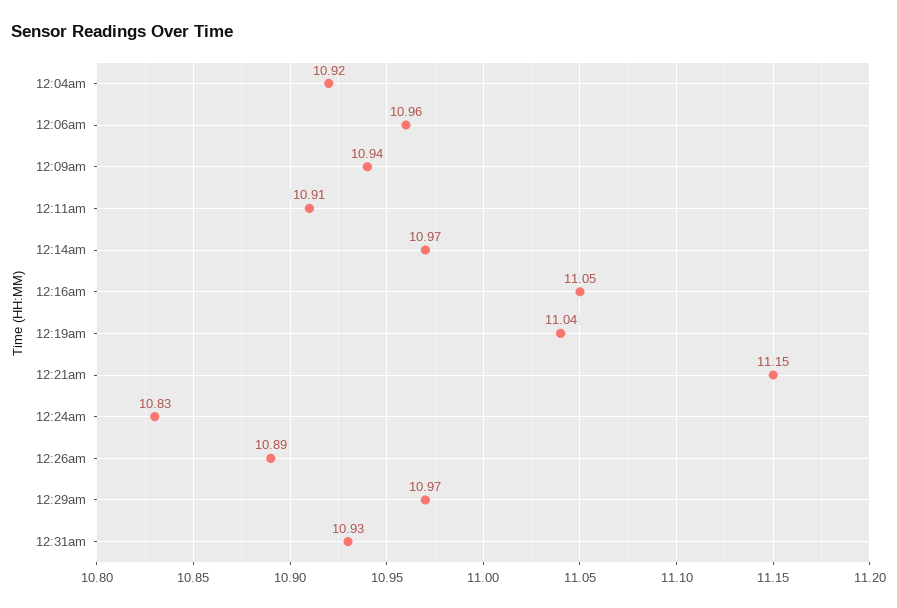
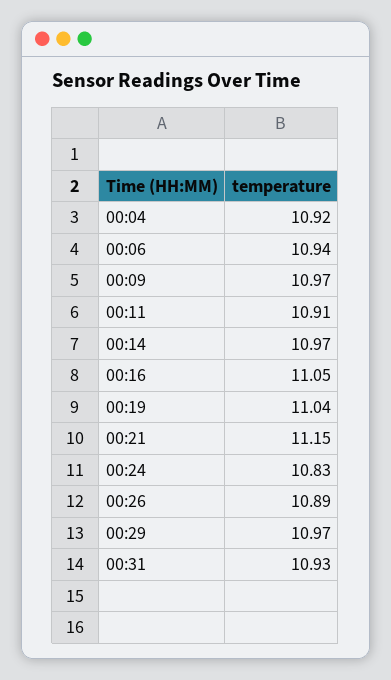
  {
    "12:04am": 10.92,
-   "12:06am": 10.96,
+   "12:06am": 10.94,
-   "12:09am": 10.94,
+   "12:09am": 10.97,
    "12:11am": 10.91,
    "12:14am": 10.97,
    "12:16am": 11.05,
    "12:19am": 11.04,
    "12:21am": 11.15,
    "12:24am": 10.83,
    "12:26am": 10.89,
    "12:29am": 10.97,
    "12:31am": 10.93
  }

